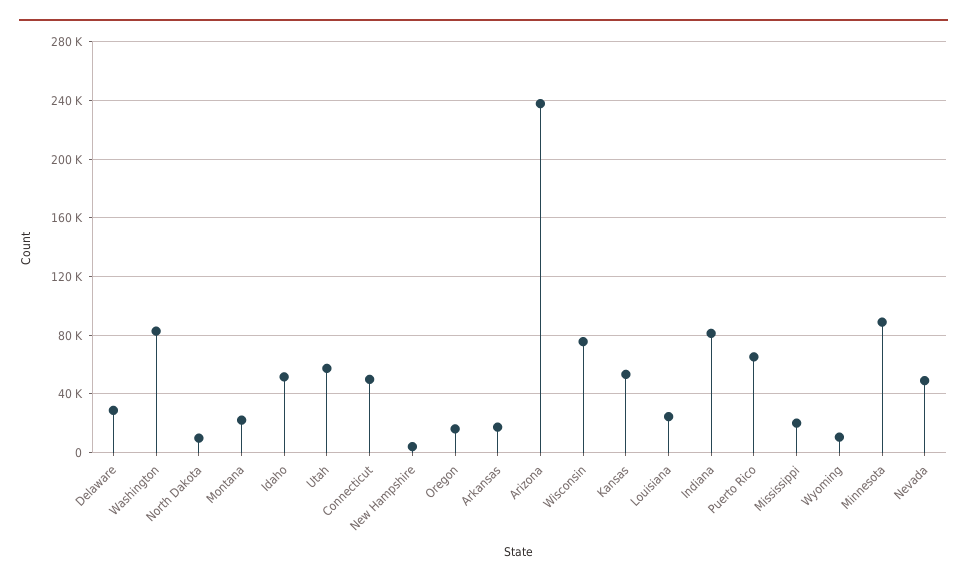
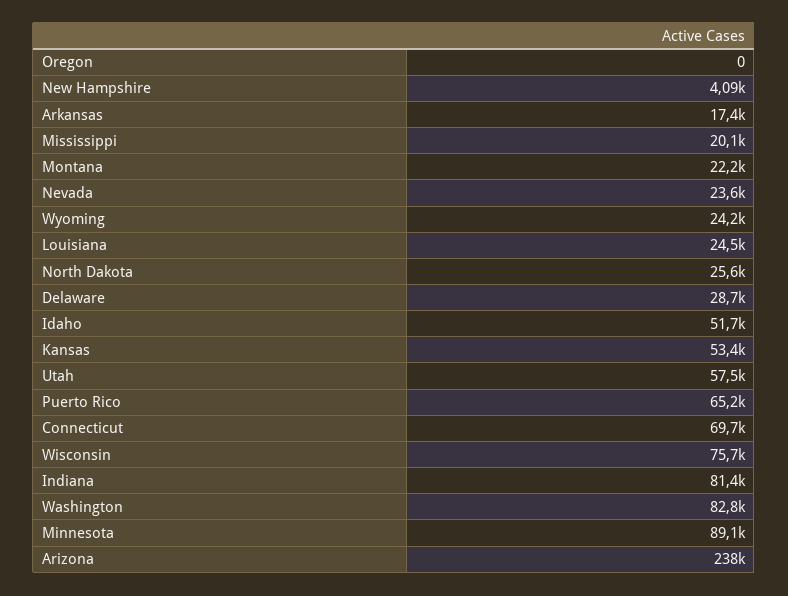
  {
    "Delaware": 28700,
    "Washington": 82800,
-   "North Dakota": 10000,
+   "North Dakota": 25600,
    "Montana": 22200,
    "Idaho": 51700,
    "Utah": 57500,
-   "Connecticut": 50000,
+   "Connecticut": 69700,
    "New Hampshire": 4090,
-   "Oregon": 15000,
+   "Oregon": 0,
    "Arkansas": 17400,
    "Arizona": 238000,
    "Wisconsin": 75700,
    "Kansas": 53400,
    "Louisiana": 24500,
    "Indiana": 81400,
    "Puerto Rico": 65200,
    "Mississippi": 20100,
-   "Wyoming": 10000,
+   "Wyoming": 24200,
    "Minnesota": 89100,
-   "Nevada": 50000
+   "Nevada": 23600
  }

